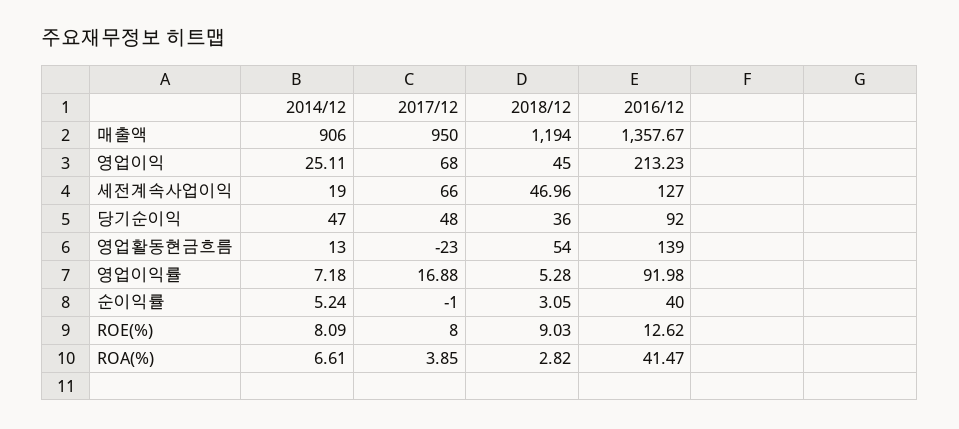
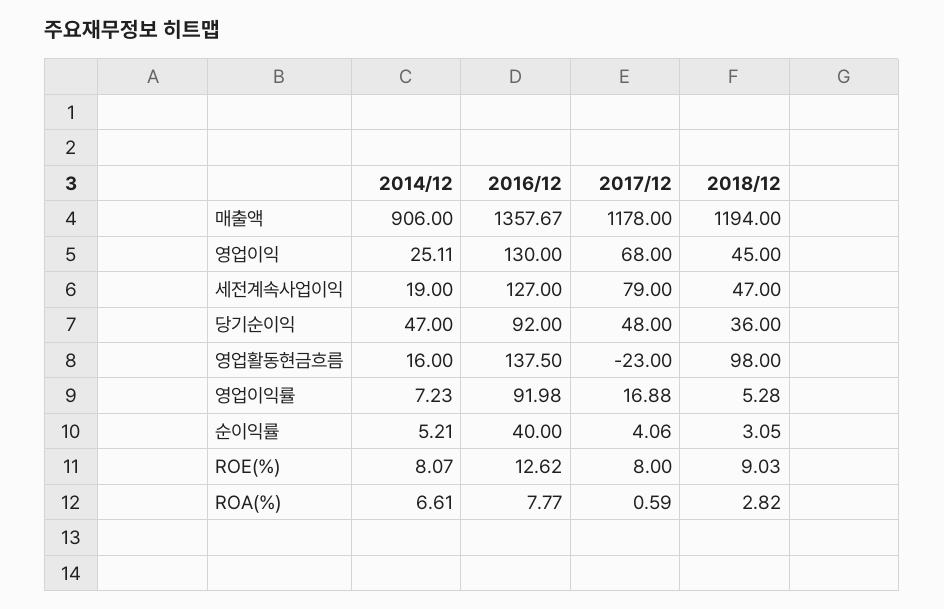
  {
    "2014/12": {
      "매출액": 906,
      "영업이익": 25.11,
      "세전계속사업이익": 19,
      "당기순이익": 47,
-     "영업활동현금흐름": 13,
+     "영업활동현금흐름": 16,
-     "영업이익률": 7.18,
+     "영업이익률": 7.23,
-     "순이익률": 5.24,
+     "순이익률": 5.21,
-     "ROE(%)": 8.09,
+     "ROE(%)": 8.07,
      "ROA(%)": 6.61
    },
    "2017/12": {
-     "매출액": 950,
+     "매출액": 1178,
      "영업이익": 68,
-     "세전계속사업이익": 66,
+     "세전계속사업이익": 79,
      "당기순이익": 48,
      "영업활동현금흐름": -23,
      "영업이익률": 16.88,
-     "순이익률": -1,
+     "순이익률": 4.06,
      "ROE(%)": 8,
-     "ROA(%)": 3.85
+     "ROA(%)": 0.59
    },
    "2018/12": {
      "매출액": 1194,
      "영업이익": 45,
-     "세전계속사업이익": 46.96,
+     "세전계속사업이익": 47,
      "당기순이익": 36,
-     "영업활동현금흐름": 54,
+     "영업활동현금흐름": 98,
      "영업이익률": 5.28,
      "순이익률": 3.05,
      "ROE(%)": 9.03,
      "ROA(%)": 2.82
    },
    "2016/12": {
      "매출액": 1357.67,
-     "영업이익": 213.23,
+     "영업이익": 130,
      "세전계속사업이익": 127,
      "당기순이익": 92,
-     "영업활동현금흐름": 139,
+     "영업활동현금흐름": 137.5,
      "영업이익률": 91.98,
      "순이익률": 40,
      "ROE(%)": 12.62,
-     "ROA(%)": 41.47
+     "ROA(%)": 7.77
    }
  }

